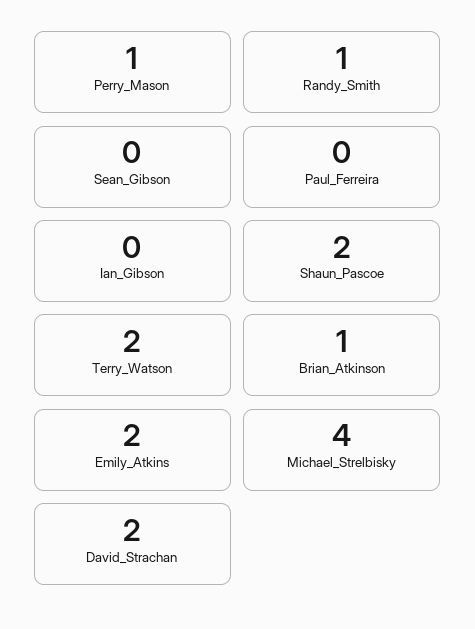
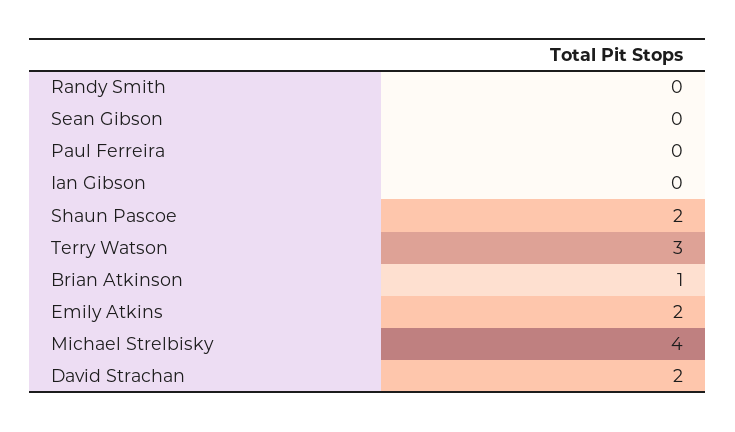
  {
-   "Perry_Mason": 1,
-   "Randy_Smith": 1,
+   "Randy_Smith": 0,
    "Sean_Gibson": 0,
    "Paul_Ferreira": 0,
    "Ian_Gibson": 0,
    "Shaun_Pascoe": 2,
-   "Terry_Watson": 2,
+   "Terry_Watson": 3,
    "Brian_Atkinson": 1,
    "Emily_Atkins": 2,
    "Michael_Strelbisky": 4,
    "David_Strachan": 2
  }

